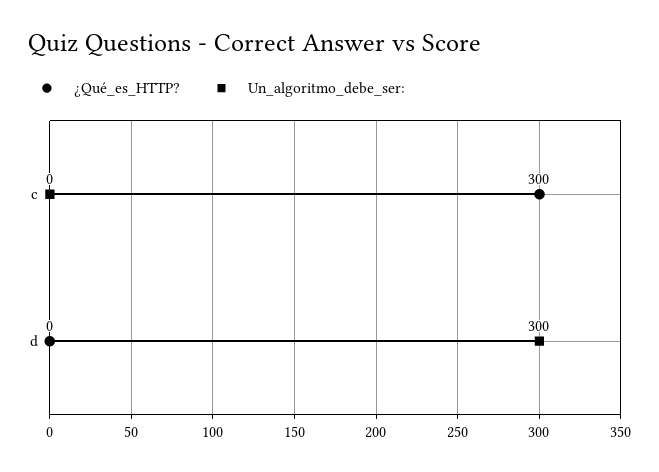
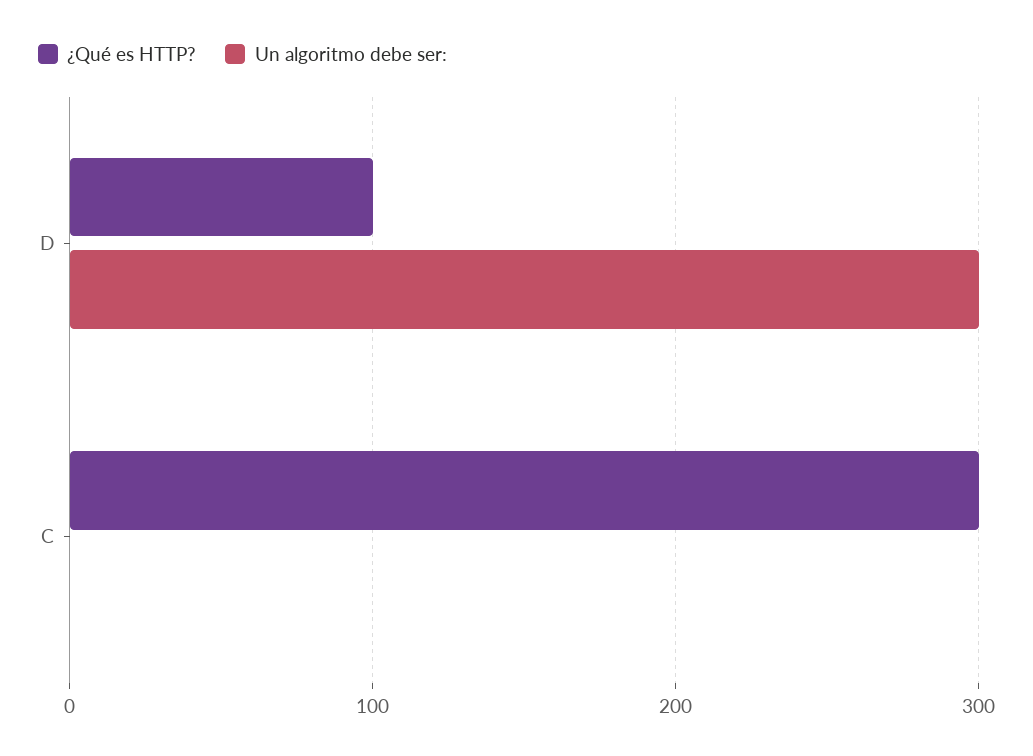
  {
    "¿Qué_es_HTTP?": {
      "c": 300,
-     "d": 0
+     "d": 100
    },
    "Un_algoritmo_debe_ser:": {
      "c": 0,
      "d": 300
    }
  }

